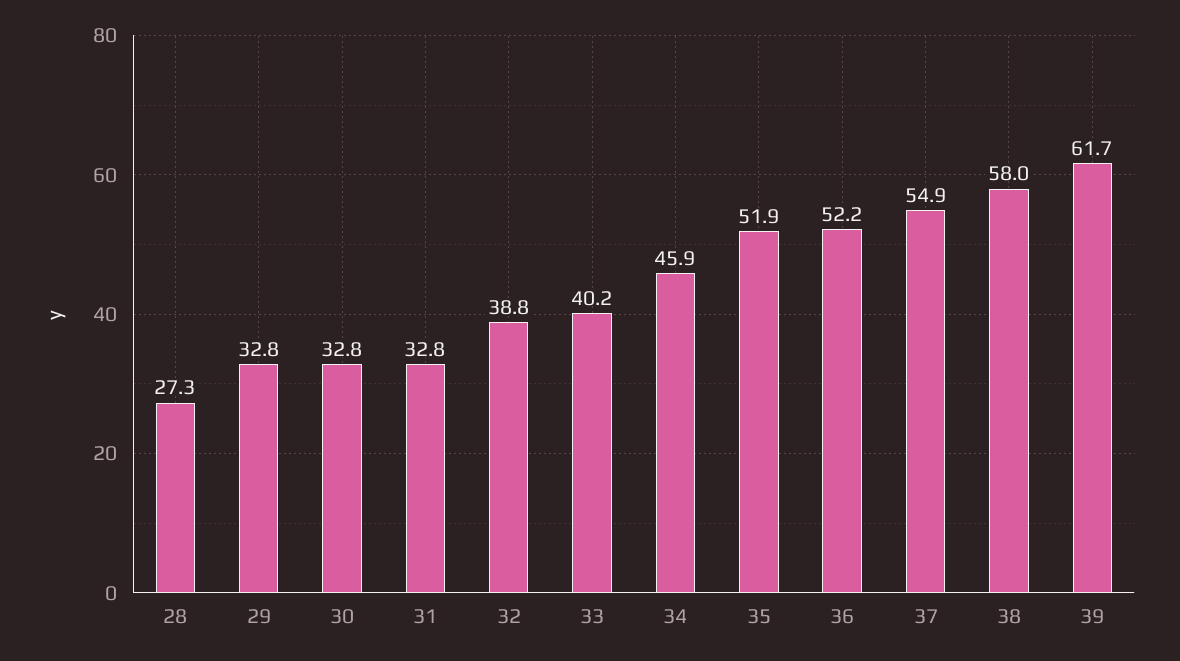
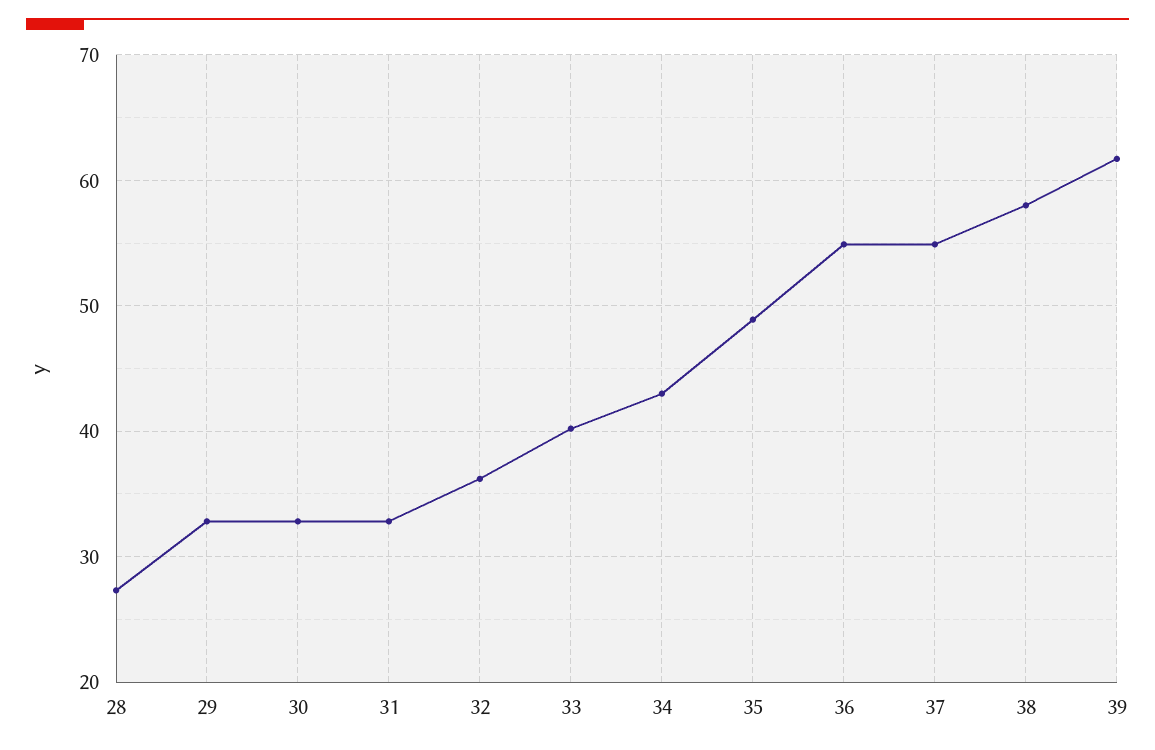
  {
    "28": 27.3,
    "29": 32.8,
    "30": 32.8,
    "31": 32.8,
-   "32": 38.8,
+   "32": 36,
    "33": 40.2,
-   "34": 45.9,
+   "34": 43,
-   "35": 51.9,
+   "35": 49,
-   "36": 52.2,
+   "36": 55,
    "37": 54.9,
    "38": 58,
    "39": 61.7
  }

